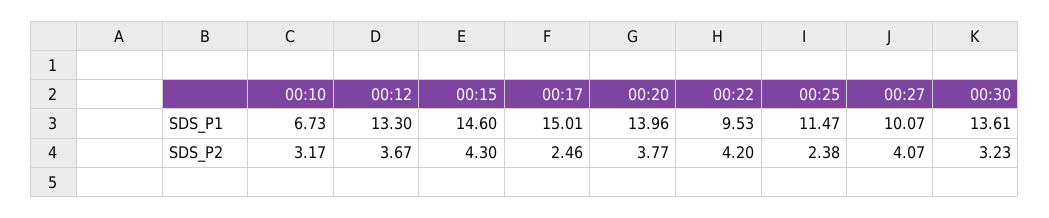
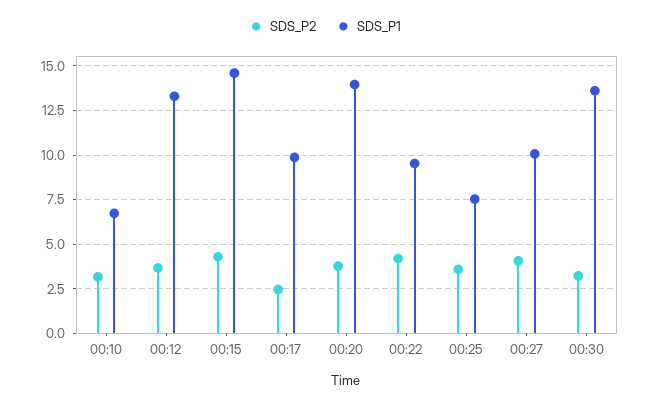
  {
    "SDS_P1": {
      "00:10": 6.73,
      "00:12": 13.3,
      "00:15": 14.6,
-     "00:17": 15.01,
+     "00:17": 10,
      "00:20": 13.96,
      "00:22": 9.53,
-     "00:25": 11.47,
+     "00:25": 7.5,
      "00:27": 10.07,
      "00:30": 13.61
    },
    "SDS_P2": {
      "00:10": 3.17,
      "00:12": 3.67,
      "00:15": 4.3,
      "00:17": 2.46,
      "00:20": 3.77,
      "00:22": 4.2,
-     "00:25": 2.38,
+     "00:25": 3.5,
      "00:27": 4.07,
      "00:30": 3.23
    }
  }

